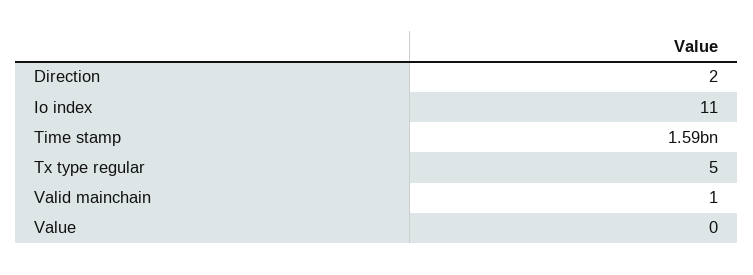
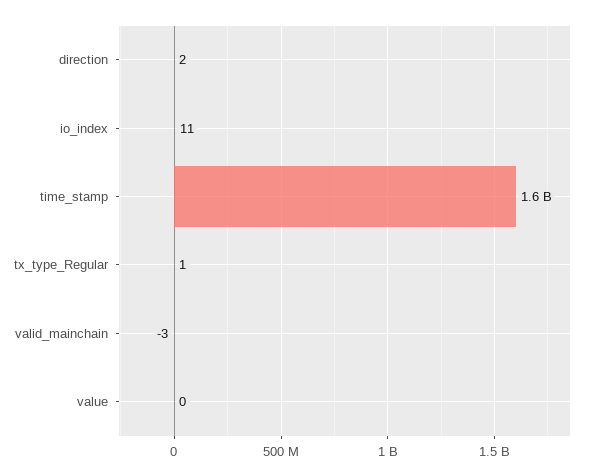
  {
    "Direction": 2,
    "Io index": 11,
    "Time stamp": 1590000000,
-   "Tx type regular": 5,
+   "Tx type regular": 1,
-   "Valid mainchain": 1,
+   "Valid mainchain": -3,
    "Value": 0
  }

